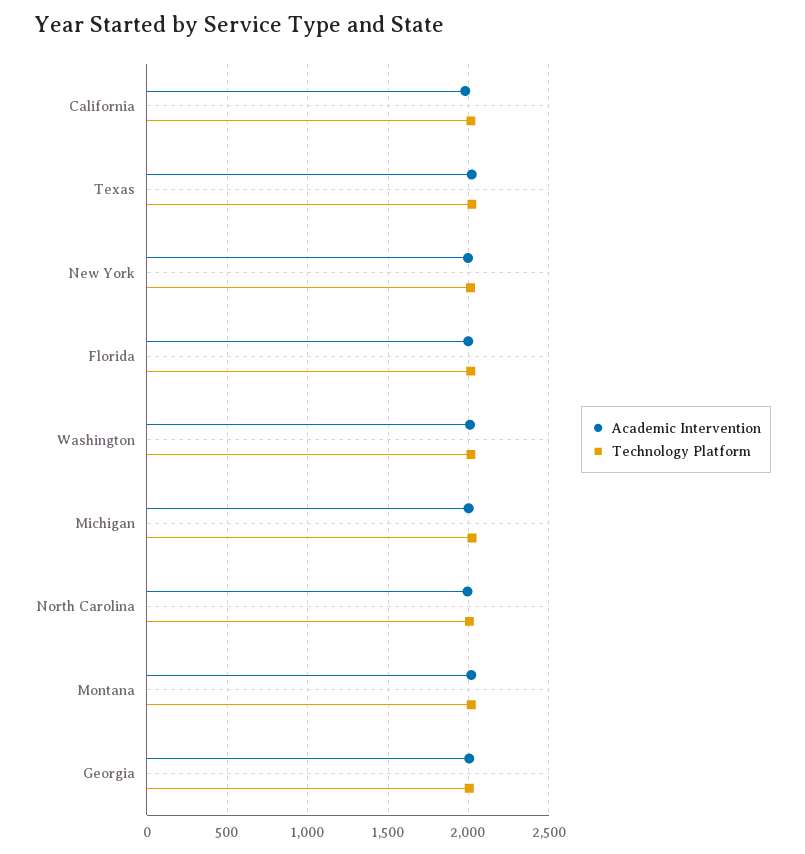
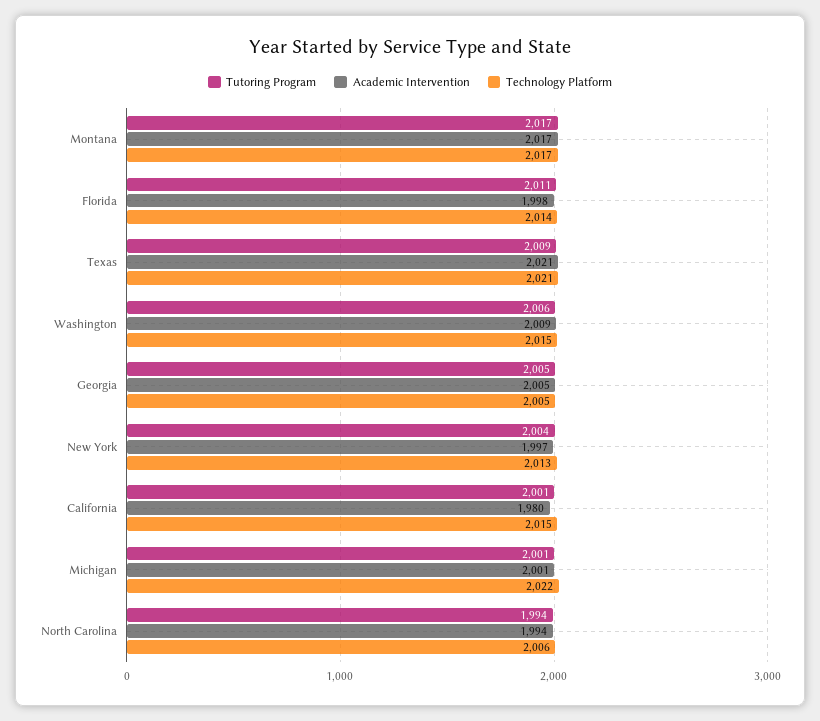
  {
    "Academic Intervention": {
      "California": 1980,
      "Texas": 2021,
      "New York": 1997,
      "Florida": 1998,
      "Washington": 2009,
      "Michigan": 2001,
      "North Carolina": 1994,
      "Montana": 2017,
      "Georgia": 2005
    },
    "Technology Platform": {
      "California": 2015,
      "Texas": 2021,
      "New York": 2013,
      "Florida": 2014,
      "Washington": 2015,
      "Michigan": 2022,
      "North Carolina": 2006,
      "Montana": 2017,
      "Georgia": 2005
-   }
+   },
+   "Tutoring Program": {
+     "Montana": 2017,
+     "Florida": 2011,
+     "Texas": 2009,
+     "Washington": 2006,
+     "Georgia": 2005,
+     "New York": 2004,
+     "California": 2001,
+     "Michigan": 2001,
+     "North Carolina": 1994
+   }
  }

